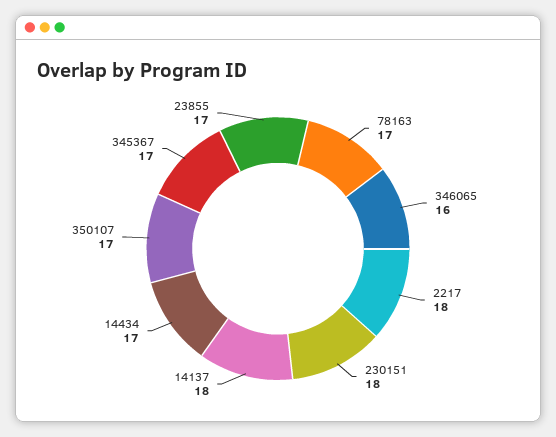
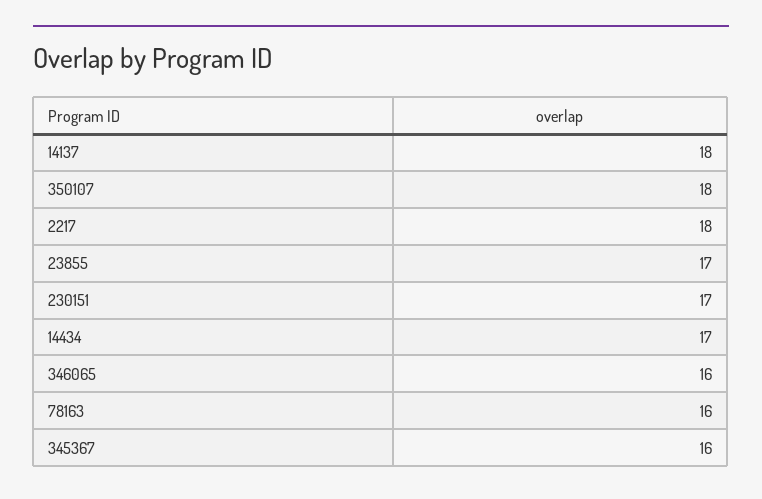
  {
-   "78163": 17,
+   "78163": 16,
    "346065": 16,
    "2217": 18,
-   "230151": 18,
+   "230151": 17,
    "14137": 18,
    "14434": 17,
-   "350107": 17,
+   "350107": 18,
-   "345367": 17,
+   "345367": 16,
    "23855": 17
  }

